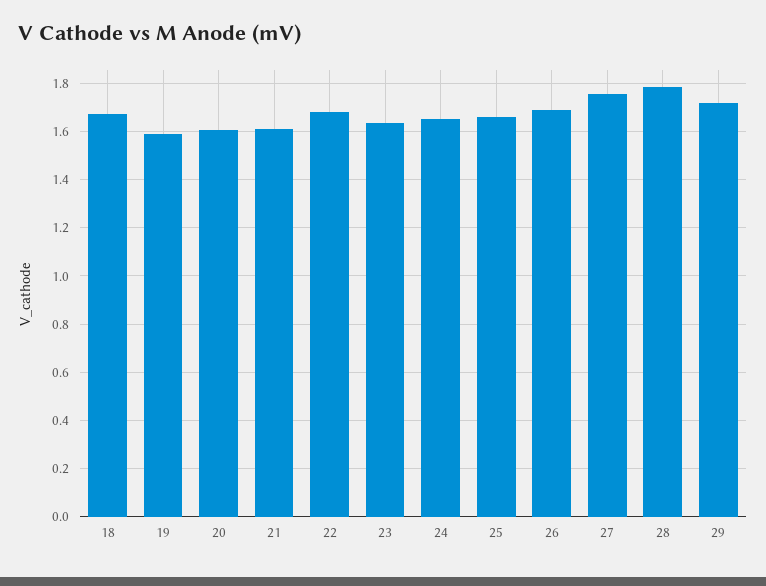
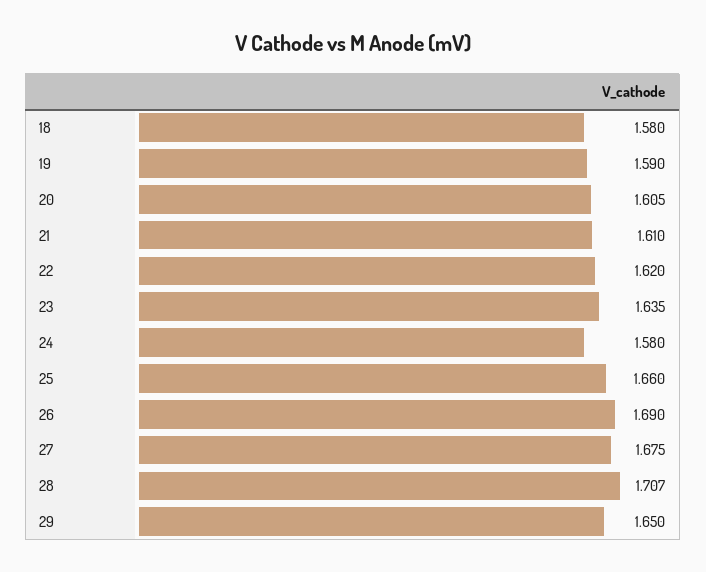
  {
-   "18": 1.675,
+   "18": 1.58,
    "19": 1.59,
    "20": 1.605,
    "21": 1.61,
-   "22": 1.675,
+   "22": 1.62,
    "23": 1.635,
-   "24": 1.65,
+   "24": 1.58,
    "25": 1.66,
    "26": 1.69,
-   "27": 1.75,
+   "27": 1.675,
-   "28": 1.775,
+   "28": 1.707,
-   "29": 1.725
+   "29": 1.65
  }

